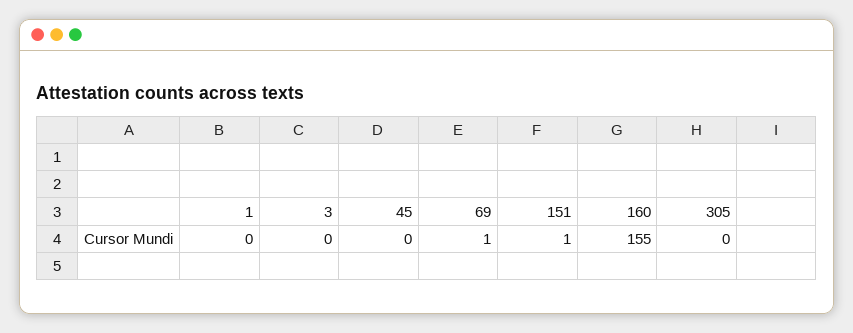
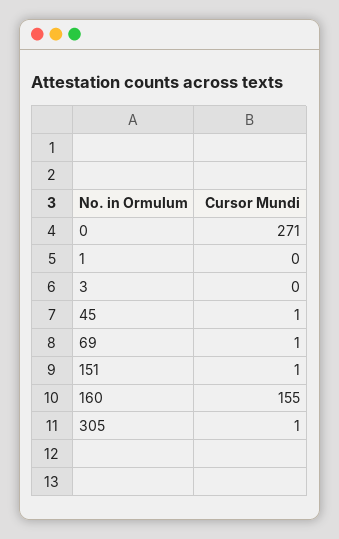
  {
    "1": 0,
    "3": 0,
-   "45": 0,
+   "45": 1,
    "69": 1,
    "151": 1,
    "160": 155,
-   "305": 0
+   "305": 1,
+   "0": 271
  }

